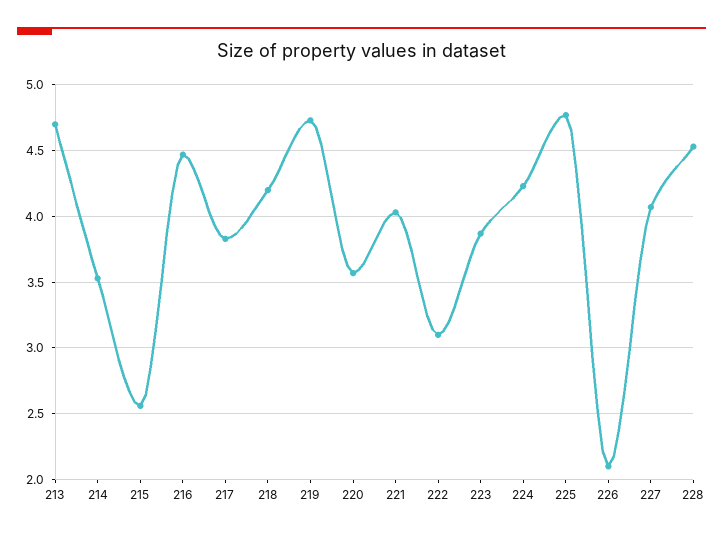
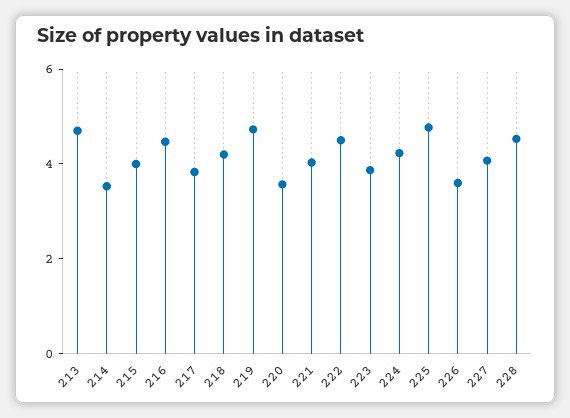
  {
    "213": 4.7,
    "214": 3.55,
-   "215": 2.55,
+   "215": 4,
    "216": 4.45,
    "217": 3.85,
    "218": 4.2,
    "219": 4.75,
    "220": 3.55,
    "221": 4.05,
-   "222": 3.1,
+   "222": 4.5,
    "223": 3.85,
    "224": 4.25,
    "225": 4.75,
-   "226": 2.1,
+   "226": 3.5,
    "227": 4.05,
    "228": 4.55
  }

